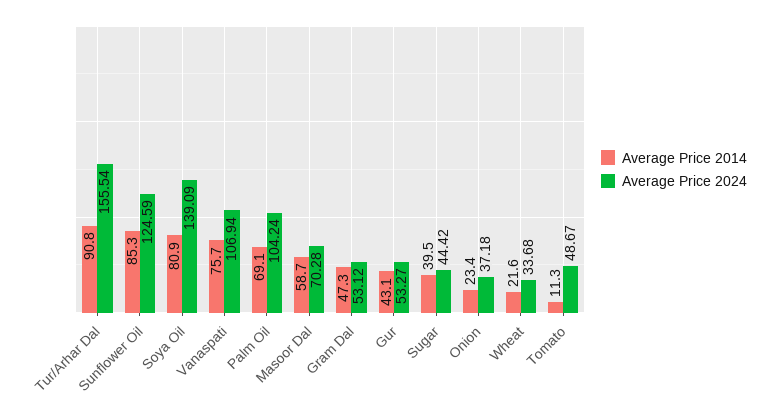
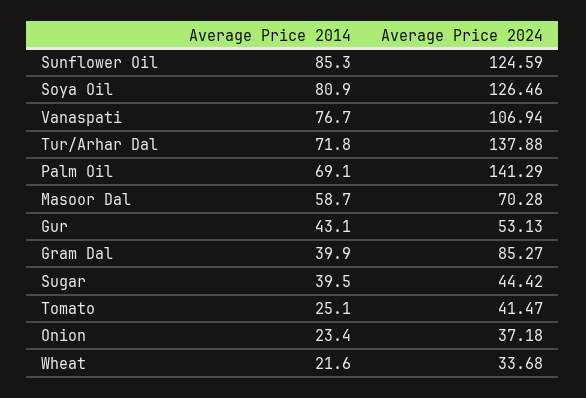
  {
    "Average Price 2014": {
-     "Tur/Arhar Dal": 90.8,
+     "Tur/Arhar Dal": 71.8,
      "Sunflower Oil": 85.3,
      "Soya Oil": 80.9,
-     "Vanaspati": 75.7,
+     "Vanaspati": 76.7,
      "Palm Oil": 69.1,
      "Masoor Dal": 58.7,
-     "Gram Dal": 47.3,
+     "Gram Dal": 39.9,
      "Gur": 43.1,
      "Sugar": 39.5,
      "Onion": 23.4,
      "Wheat": 21.6,
-     "Tomato": 11.3
+     "Tomato": 25.1
    },
    "Average Price 2024": {
-     "Tur/Arhar Dal": 155.54,
+     "Tur/Arhar Dal": 137.88,
      "Sunflower Oil": 124.59,
-     "Soya Oil": 139.09,
+     "Soya Oil": 126.46,
      "Vanaspati": 106.94,
-     "Palm Oil": 104.24,
+     "Palm Oil": 141.29,
      "Masoor Dal": 70.28,
-     "Gram Dal": 53.12,
+     "Gram Dal": 85.27,
-     "Gur": 53.27,
+     "Gur": 53.13,
      "Sugar": 44.42,
      "Onion": 37.18,
      "Wheat": 33.68,
-     "Tomato": 48.67
+     "Tomato": 41.47
    }
  }

